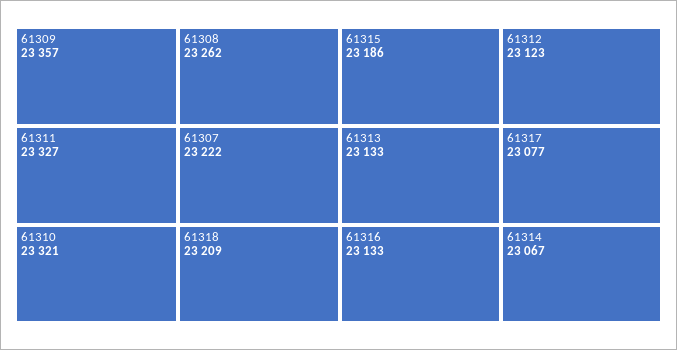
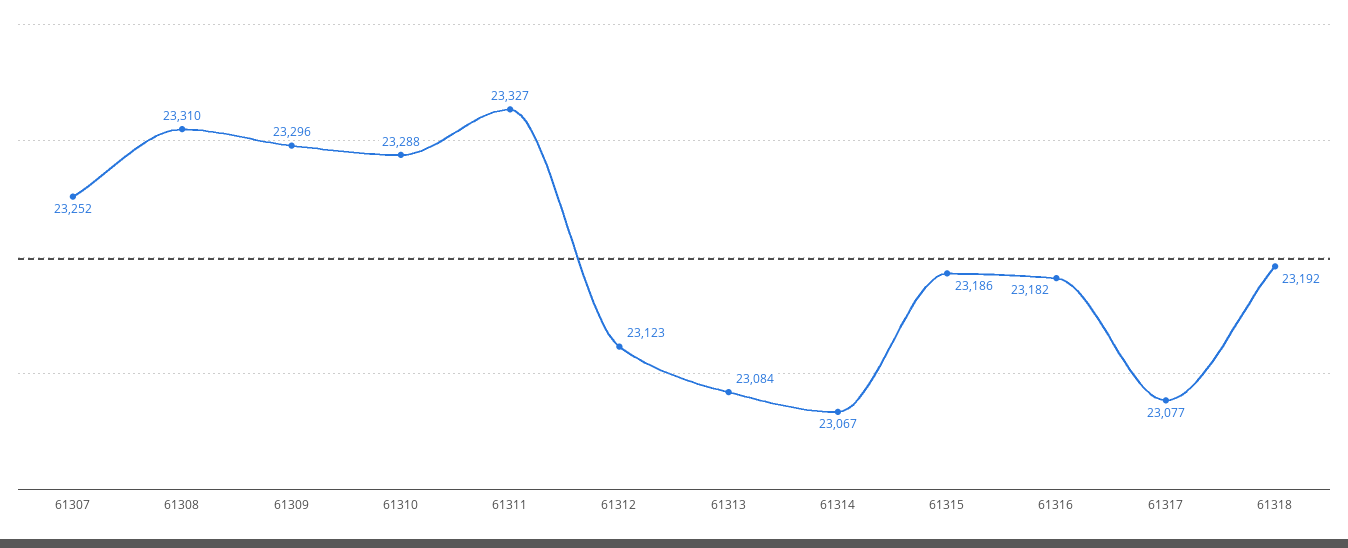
  {
-   "61309": 23357,
+   "61309": 23296,
    "61311": 23327,
-   "61310": 23321,
+   "61310": 23288,
-   "61308": 23262,
+   "61308": 23310,
-   "61307": 23222,
+   "61307": 23252,
-   "61318": 23209,
+   "61318": 23192,
    "61315": 23186,
-   "61313": 23133,
+   "61313": 23084,
-   "61316": 23133,
+   "61316": 23182,
    "61312": 23123,
    "61317": 23077,
    "61314": 23067
  }

